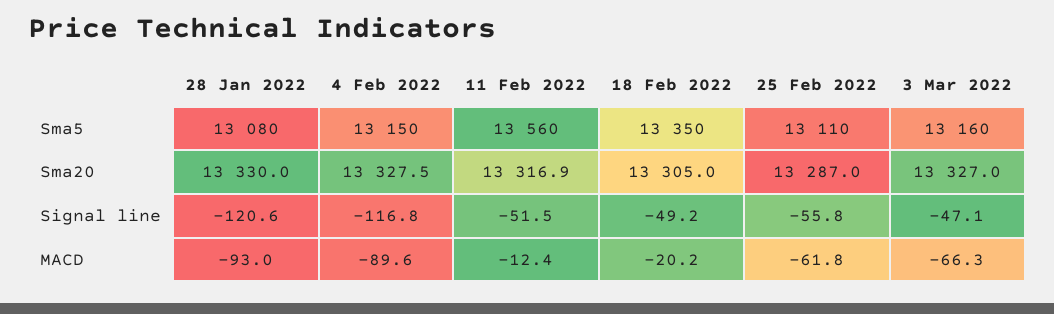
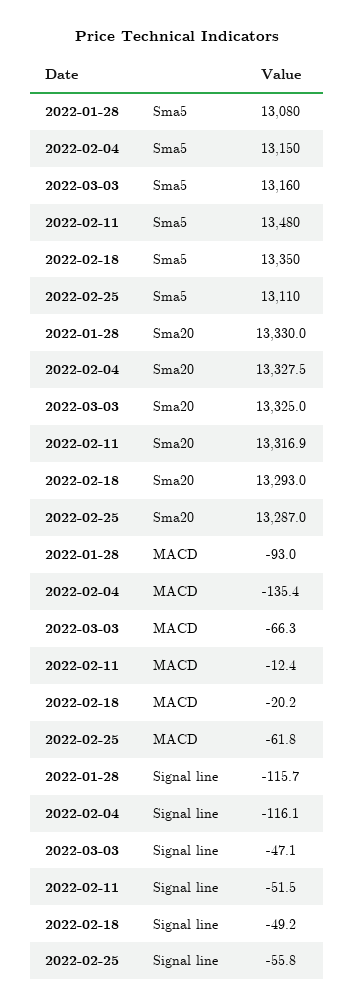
  {
    "28 Jan 2022": {
      "Sma5": 13080,
      "Sma20": 13330,
-     "Signal line": -120.6,
+     "Signal line": -115.7,
      "MACD": -93
    },
    "4 Feb 2022": {
      "Sma5": 13150,
      "Sma20": 13327.5,
-     "Signal line": -116.8,
+     "Signal line": -116.1,
-     "MACD": -89.6
+     "MACD": -135.4
    },
    "11 Feb 2022": {
-     "Sma5": 13560,
+     "Sma5": 13480,
      "Sma20": 13316.9,
      "Signal line": -51.5,
      "MACD": -12.4
    },
    "18 Feb 2022": {
      "Sma5": 13350,
-     "Sma20": 13305,
+     "Sma20": 13293,
      "Signal line": -49.2,
      "MACD": -20.2
    },
    "25 Feb 2022": {
      "Sma5": 13110,
      "Sma20": 13287,
      "Signal line": -55.8,
      "MACD": -61.8
    },
    "3 Mar 2022": {
      "Sma5": 13160,
-     "Sma20": 13327,
+     "Sma20": 13325,
      "Signal line": -47.1,
      "MACD": -66.3
    }
  }

